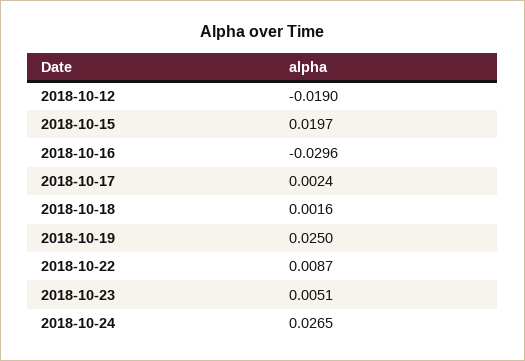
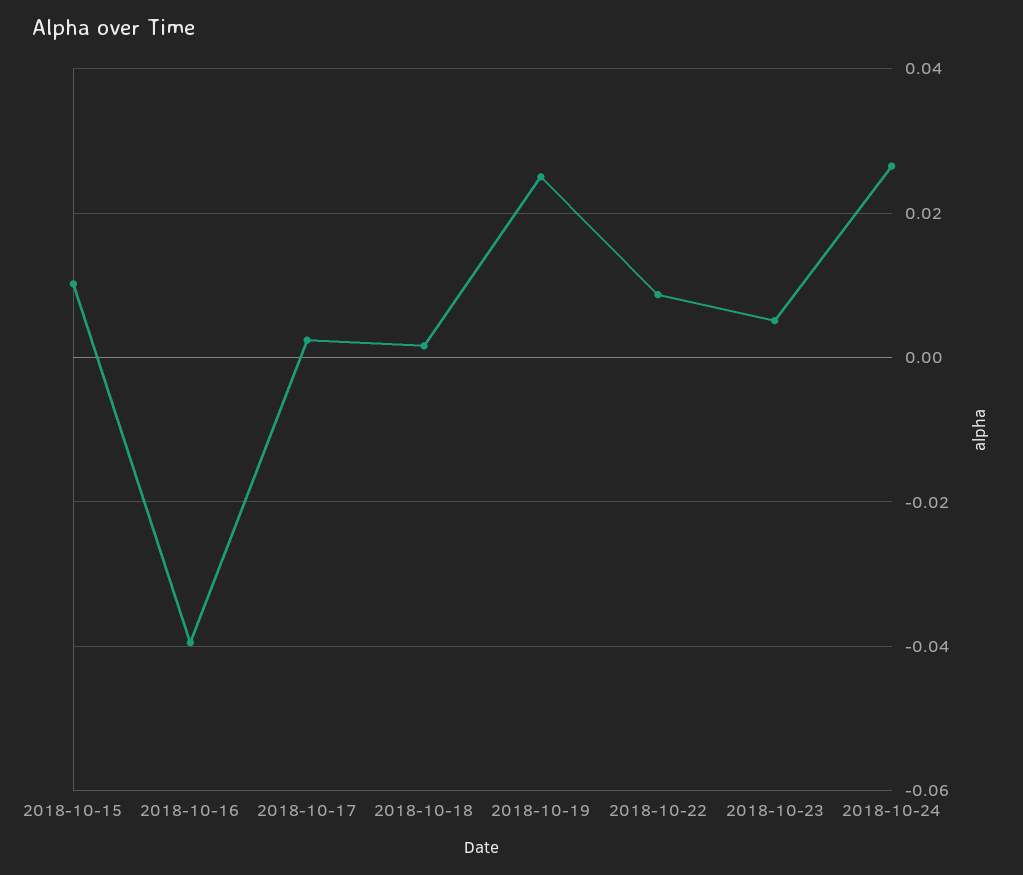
  {
-   "2018-10-12": -0.019,
-   "2018-10-15": 0.0197,
+   "2018-10-15": 0.01,
-   "2018-10-16": -0.0296,
+   "2018-10-16": -0.04,
    "2018-10-17": 0.0024,
    "2018-10-18": 0.0016,
    "2018-10-19": 0.025,
    "2018-10-22": 0.0087,
    "2018-10-23": 0.0051,
    "2018-10-24": 0.0265
  }

